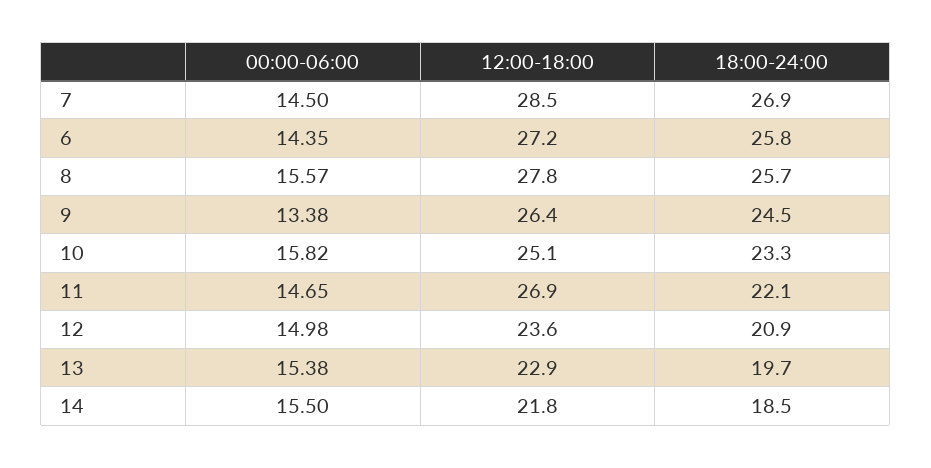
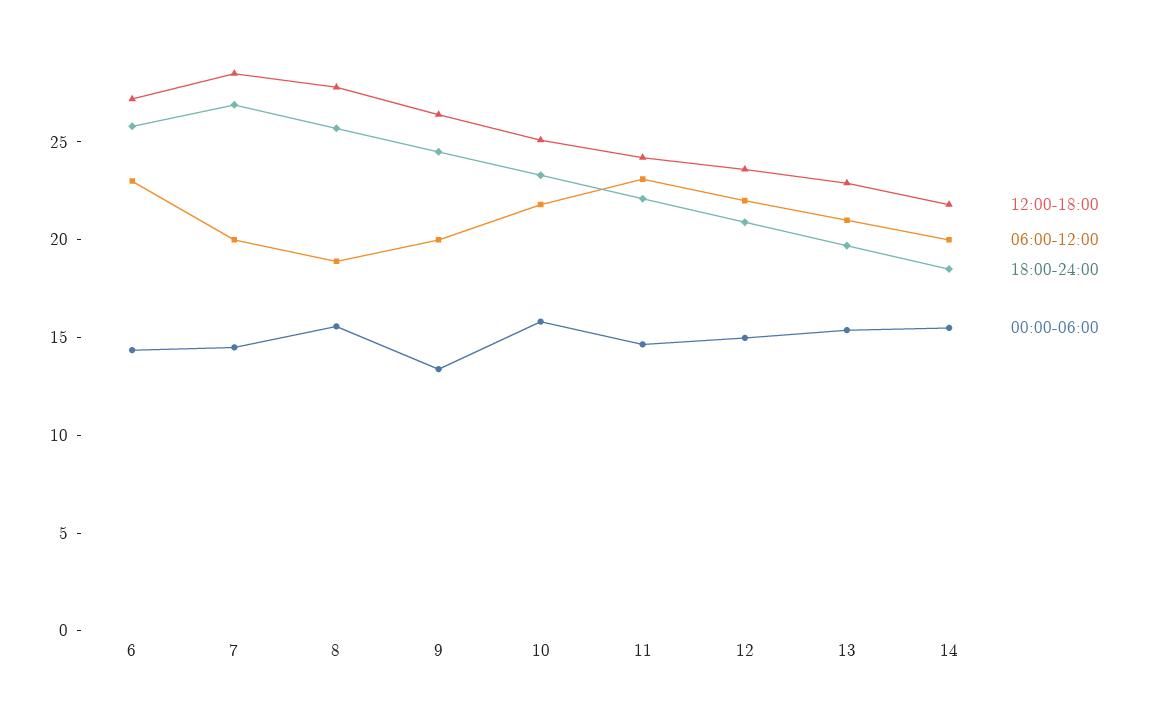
  {
    "00:00-06:00": {
      "7": 14.5,
      "6": 14.35,
      "8": 15.57,
      "9": 13.38,
      "10": 15.82,
      "11": 14.65,
      "12": 14.98,
      "13": 15.38,
      "14": 15.5
    },
    "12:00-18:00": {
      "7": 28.5,
      "6": 27.2,
      "8": 27.8,
      "9": 26.4,
      "10": 25.1,
-     "11": 26.9,
+     "11": 24,
      "12": 23.6,
      "13": 22.9,
      "14": 21.8
    },
    "18:00-24:00": {
      "7": 26.9,
      "6": 25.8,
      "8": 25.7,
      "9": 24.5,
      "10": 23.3,
      "11": 22.1,
      "12": 20.9,
      "13": 19.7,
      "14": 18.5
-   }
+   },
+   "06:00-12:00": {
+     "6": 23,
+     "7": 20,
+     "8": 19,
+     "9": 20,
+     "10": 22,
+     "11": 23,
+     "12": 22,
+     "13": 21,
+     "14": 20
+   }
  }

